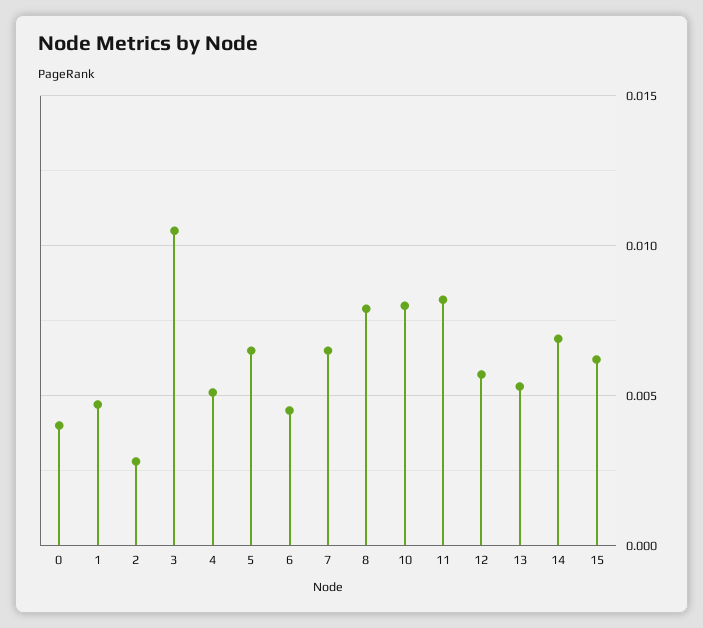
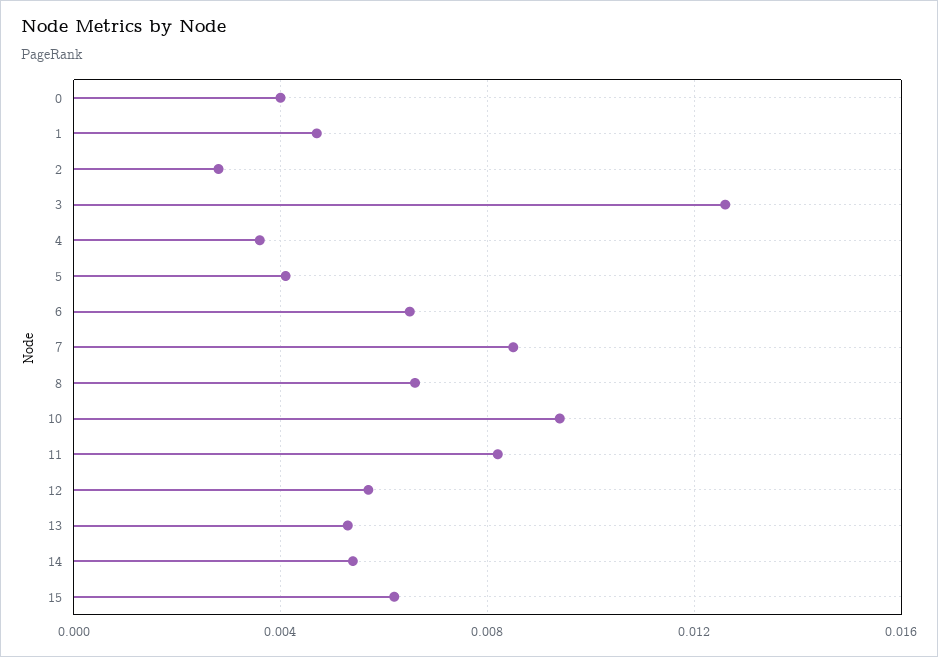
  {
    "0": 0.004,
    "1": 0.0045,
    "2": 0.003,
-   "3": 0.0105,
+   "3": 0.0125,
-   "4": 0.005,
+   "4": 0.0035,
-   "5": 0.0065,
+   "5": 0.004,
-   "6": 0.0045,
+   "6": 0.0065,
-   "7": 0.0065,
+   "7": 0.0085,
-   "8": 0.008,
+   "8": 0.0065,
-   "10": 0.008,
+   "10": 0.0095,
    "11": 0.008,
    "12": 0.0055,
    "13": 0.0055,
-   "14": 0.007,
+   "14": 0.0055,
    "15": 0.006
  }

